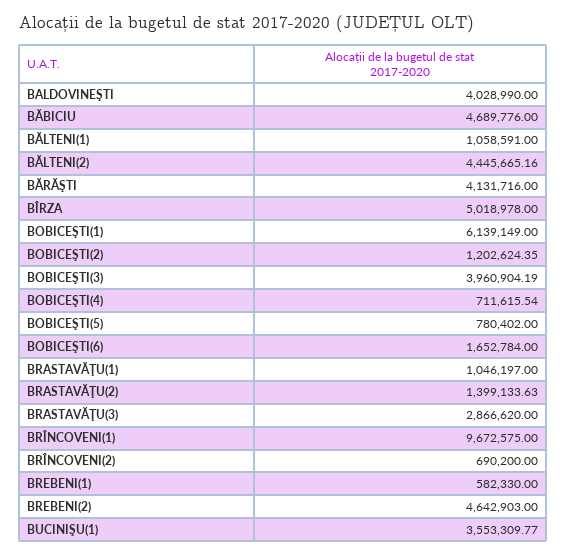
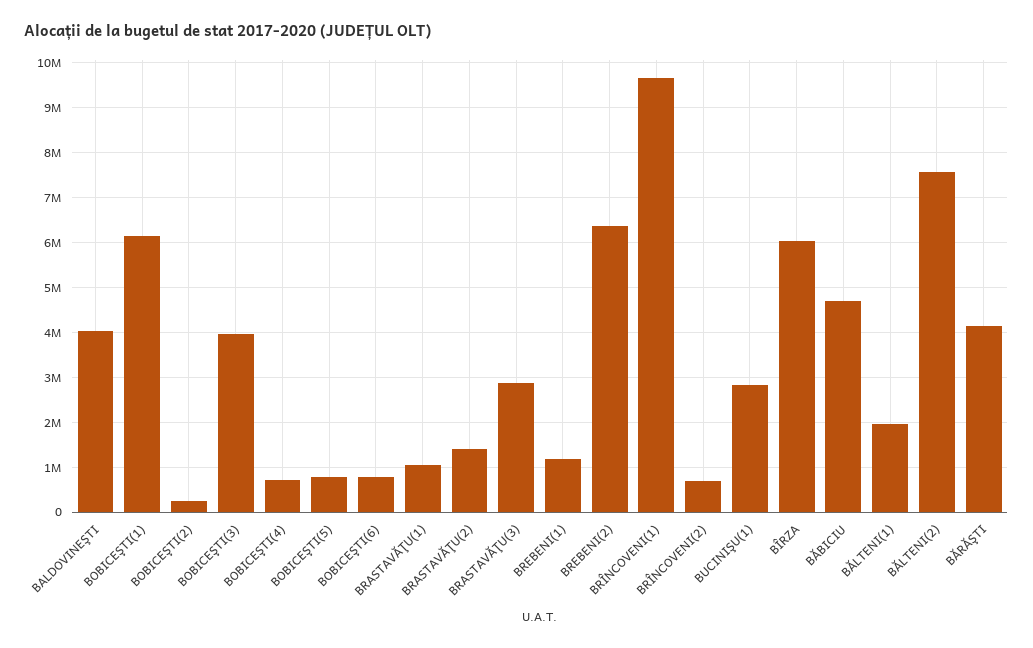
  {
    "BALDOVINEŞTI": 4028990,
    "BĂBICIU": 4689776,
-   "BĂLTENI(1)": 1058591,
+   "BĂLTENI(1)": 2000000,
-   "BĂLTENI(2)": 4445665.16,
+   "BĂLTENI(2)": 7600000,
    "BĂRĂŞTI": 4131716,
-   "BÎRZA": 5018978,
+   "BÎRZA": 6000000,
    "BOBICEŞTI(1)": 6139149,
-   "BOBICEŞTI(2)": 1202624.35,
+   "BOBICEŞTI(2)": 200000,
    "BOBICEŞTI(3)": 3960904.19,
    "BOBICEŞTI(4)": 711615.54,
    "BOBICEŞTI(5)": 780402,
-   "BOBICEŞTI(6)": 1652784,
+   "BOBICEŞTI(6)": 800000,
    "BRASTAVĂŢU(1)": 1046197,
    "BRASTAVĂŢU(2)": 1399133.63,
    "BRASTAVĂŢU(3)": 2866620,
    "BRÎNCOVENI(1)": 9672575,
    "BRÎNCOVENI(2)": 690200,
-   "BREBENI(1)": 582330,
+   "BREBENI(1)": 1200000,
-   "BREBENI(2)": 4642903,
+   "BREBENI(2)": 6400000,
-   "BUCINIŞU(1)": 3553309.77
+   "BUCINIŞU(1)": 2800000
  }

